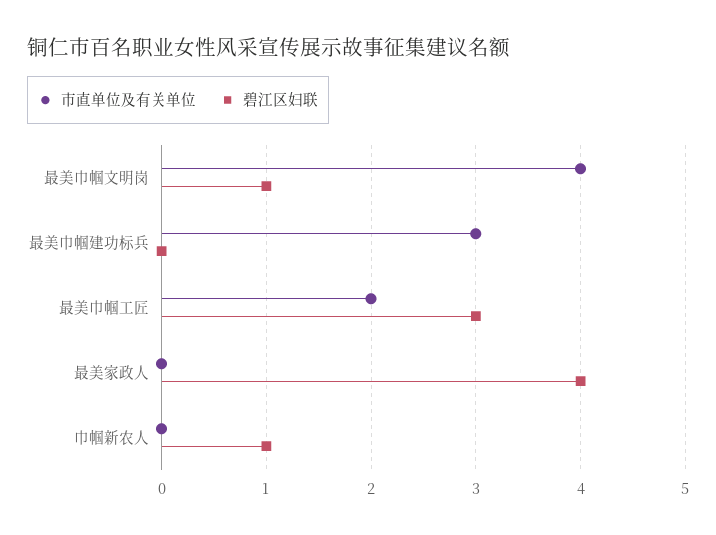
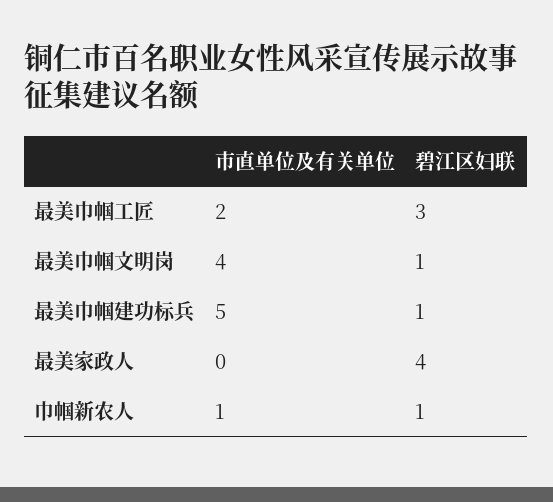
  {
    "市直单位及有关单位": {
      "最美巾帼文明岗": 4,
-     "最美巾帼建功标兵": 3,
+     "最美巾帼建功标兵": 5,
      "最美巾帼工匠": 2,
      "最美家政人": 0,
-     "巾帼新农人": 0
+     "巾帼新农人": 1
    },
    "碧江区妇联": {
      "最美巾帼文明岗": 1,
-     "最美巾帼建功标兵": 0,
+     "最美巾帼建功标兵": 1,
      "最美巾帼工匠": 3,
      "最美家政人": 4,
      "巾帼新农人": 1
    }
  }

